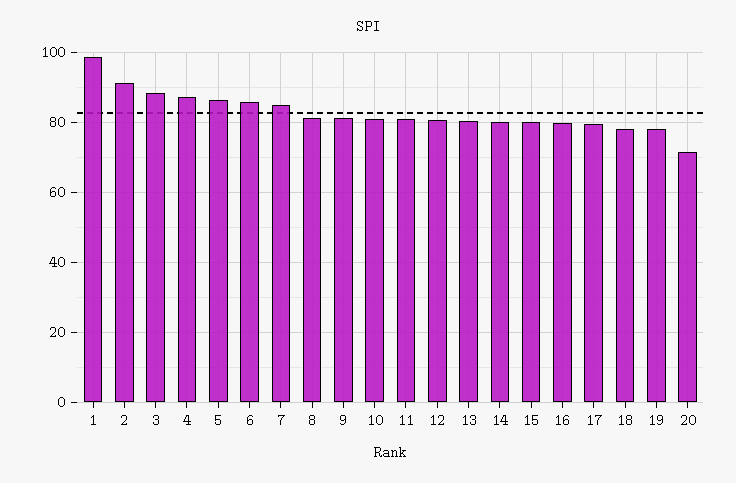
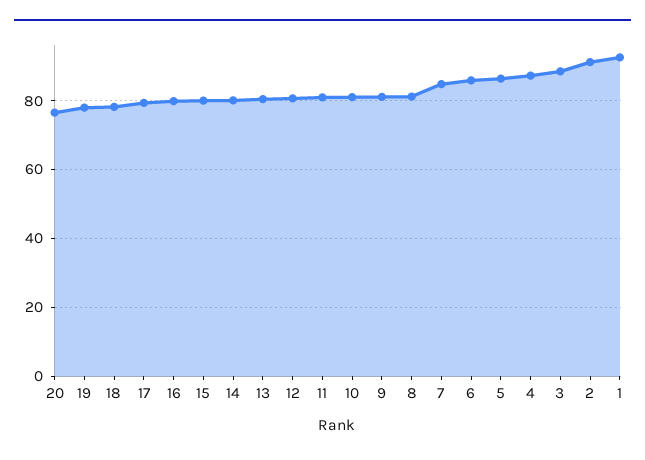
  {
-   "1": 98,
+   "1": 92,
    "2": 92,
    "3": 88,
    "4": 88,
    "5": 86,
    "6": 86,
    "7": 84,
    "8": 82,
    "9": 82,
    "10": 82,
    "11": 80,
    "12": 80,
    "13": 80,
    "14": 80,
    "15": 80,
    "16": 80,
    "17": 80,
    "18": 78,
    "19": 78,
-   "20": 72
+   "20": 76
  }

